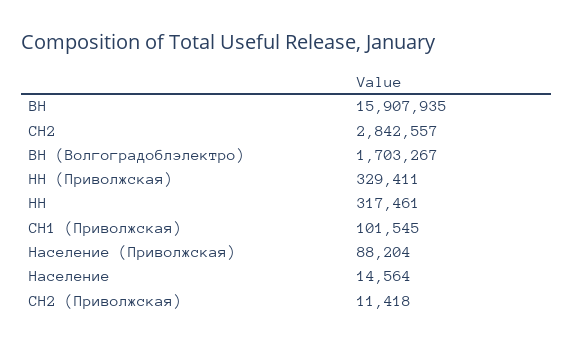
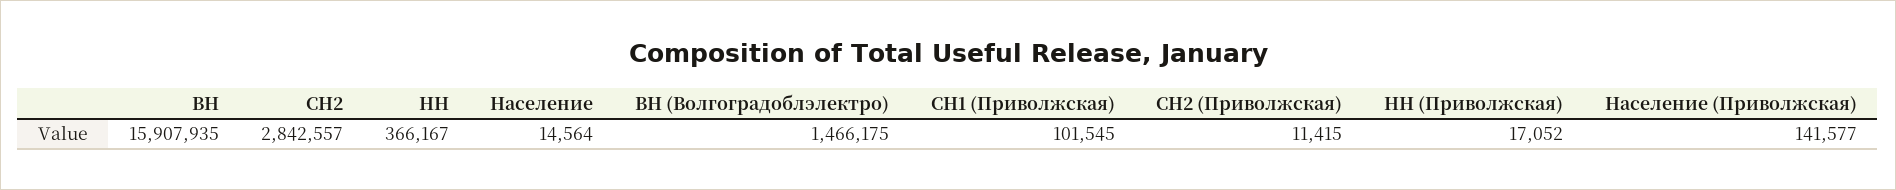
  {
    "ВН": 15907935,
    "СН2": 2842557,
-   "ВН (Волгоградоблэлектро)": 1703267,
+   "ВН (Волгоградоблэлектро)": 1466175,
-   "НН (Приволжская)": 329411,
+   "НН (Приволжская)": 17052,
-   "НН": 317461,
+   "НН": 366167,
    "СН1 (Приволжская)": 101545,
-   "Население (Приволжская)": 88204,
+   "Население (Приволжская)": 141577,
    "Население": 14564,
-   "СН2 (Приволжская)": 11418
+   "СН2 (Приволжская)": 11415
  }

